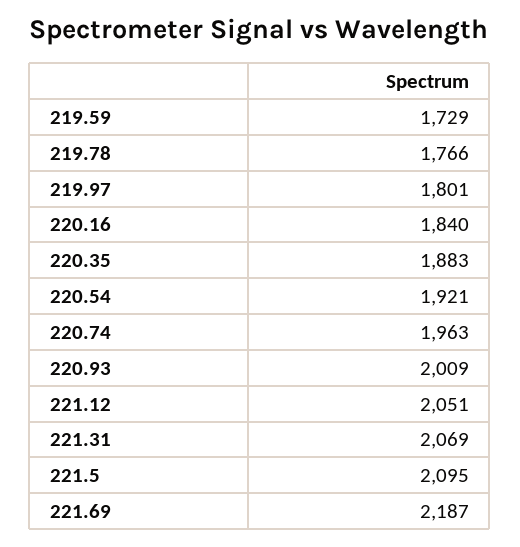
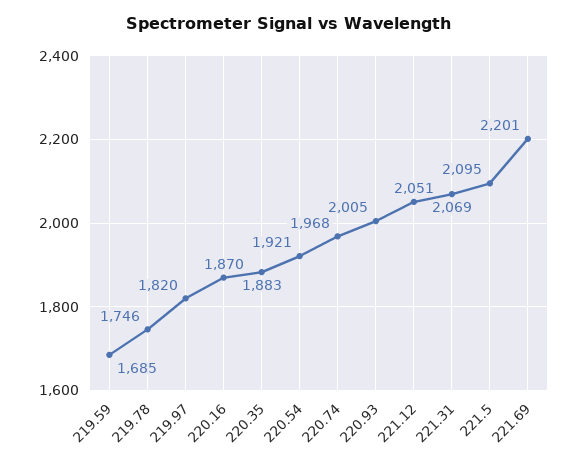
  {
-   "219.59": 1729,
+   "219.59": 1685,
-   "219.78": 1766,
+   "219.78": 1746,
-   "219.97": 1801,
+   "219.97": 1820,
-   "220.16": 1840,
+   "220.16": 1870,
    "220.35": 1883,
    "220.54": 1921,
-   "220.74": 1963,
+   "220.74": 1968,
-   "220.93": 2009,
+   "220.93": 2005,
    "221.12": 2051,
    "221.31": 2069,
    "221.5": 2095,
-   "221.69": 2187
+   "221.69": 2201
  }

